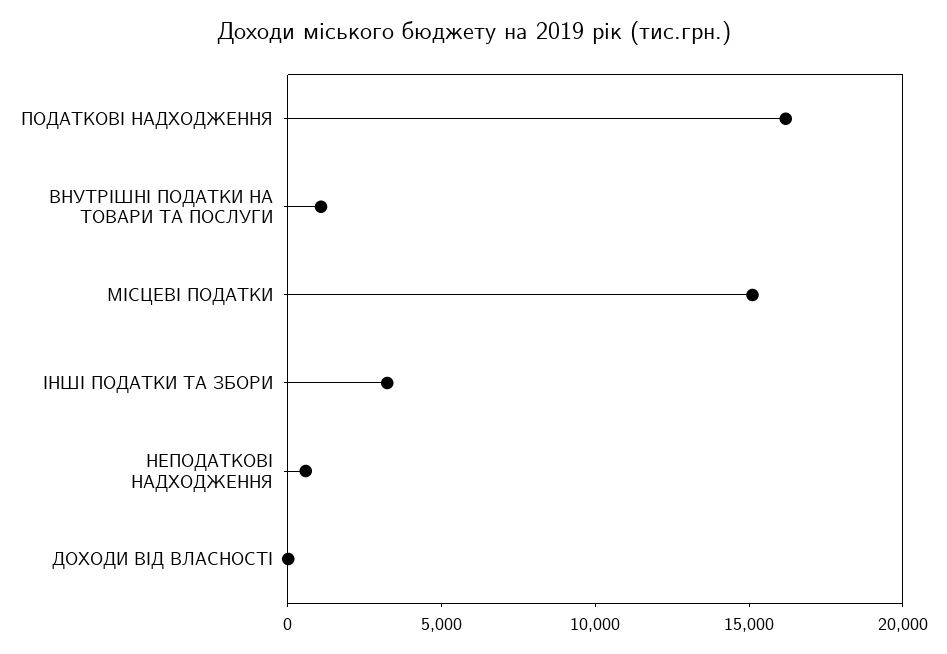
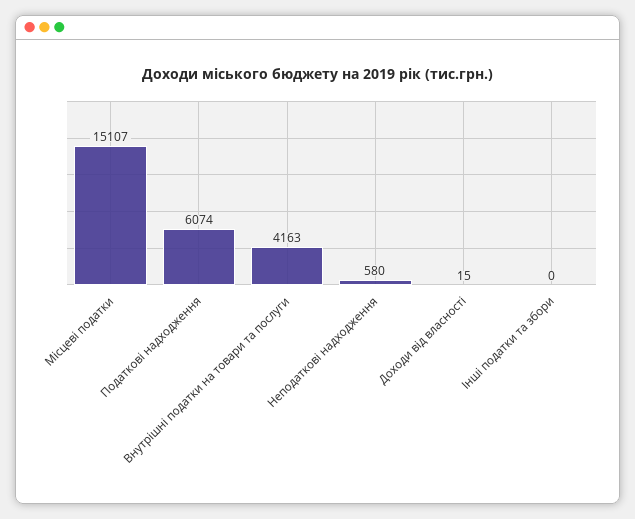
  {
-   "ПОДАТКОВІ НАДХОДЖЕННЯ": 16000,
+   "ПОДАТКОВІ НАДХОДЖЕННЯ": 6074,
-   "ВНУТРІШНІ ПОДАТКИ НА ТОВАРИ ТА ПОСЛУГИ": 1000,
+   "ВНУТРІШНІ ПОДАТКИ НА ТОВАРИ ТА ПОСЛУГИ": 4163,
    "МІСЦЕВІ ПОДАТКИ": 15107,
-   "ІНШІ ПОДАТКИ ТА ЗБОРИ": 3000,
+   "ІНШІ ПОДАТКИ ТА ЗБОРИ": 0,
    "НЕПОДАТКОВІ НАДХОДЖЕННЯ": 580,
    "ДОХОДИ ВІД ВЛАСНОСТІ": 15
  }

